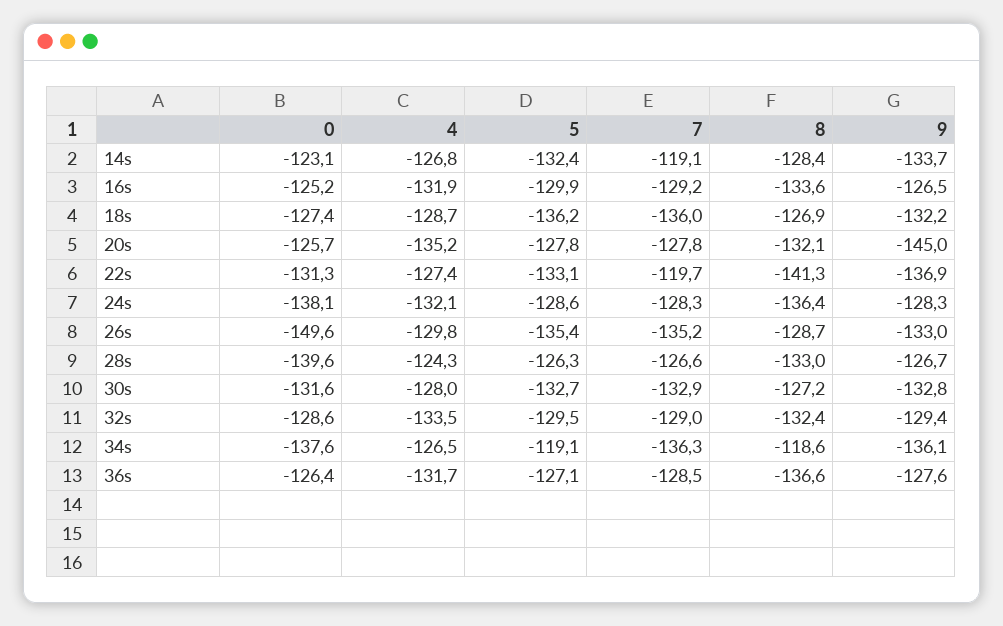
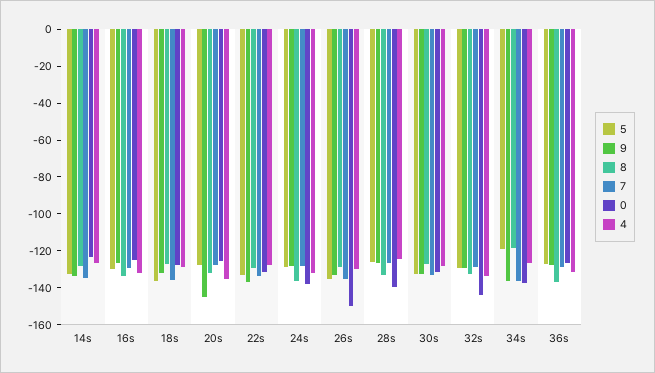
  {
    "0": {
      "14s": -123.1,
      "16s": -125.2,
      "18s": -127.4,
      "20s": -125.7,
      "22s": -131.3,
      "24s": -138.1,
      "26s": -149.6,
      "28s": -139.6,
      "30s": -131.6,
-     "32s": -128.6,
+     "32s": -145,
      "34s": -137.6,
      "36s": -126.4
    },
    "4": {
      "14s": -126.8,
      "16s": -131.9,
      "18s": -128.7,
      "20s": -135.2,
      "22s": -127.4,
      "24s": -132.1,
      "26s": -129.8,
      "28s": -124.3,
      "30s": -128,
      "32s": -133.5,
      "34s": -126.5,
      "36s": -131.7
    },
    "5": {
      "14s": -132.4,
      "16s": -129.9,
      "18s": -136.2,
      "20s": -127.8,
      "22s": -133.1,
      "24s": -128.6,
      "26s": -135.4,
      "28s": -126.3,
      "30s": -132.7,
      "32s": -129.5,
      "34s": -119.1,
      "36s": -127.1
    },
    "7": {
-     "14s": -119.1,
+     "14s": -135,
      "16s": -129.2,
      "18s": -136,
      "20s": -127.8,
-     "22s": -119.7,
+     "22s": -135,
      "24s": -128.3,
      "26s": -135.2,
      "28s": -126.6,
      "30s": -132.9,
      "32s": -129,
      "34s": -136.3,
      "36s": -128.5
    },
    "8": {
      "14s": -128.4,
      "16s": -133.6,
      "18s": -126.9,
      "20s": -132.1,
-     "22s": -141.3,
+     "22s": -130,
      "24s": -136.4,
      "26s": -128.7,
      "28s": -133,
      "30s": -127.2,
      "32s": -132.4,
      "34s": -118.6,
      "36s": -136.6
    },
    "9": {
      "14s": -133.7,
      "16s": -126.5,
      "18s": -132.2,
      "20s": -145,
      "22s": -136.9,
      "24s": -128.3,
      "26s": -133,
      "28s": -126.7,
      "30s": -132.8,
      "32s": -129.4,
      "34s": -136.1,
      "36s": -127.6
    }
  }

